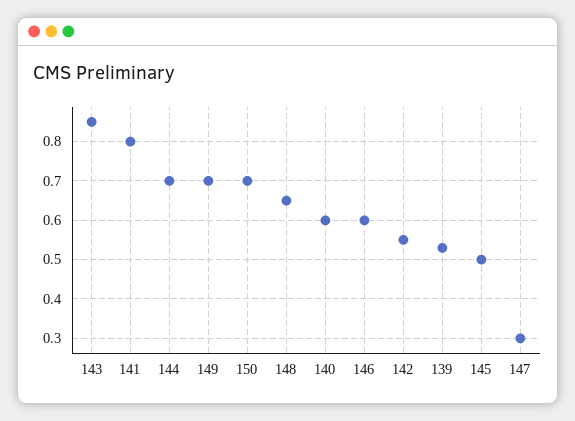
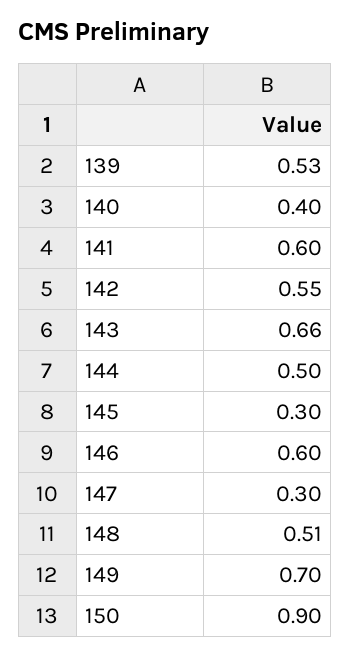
  {
-   "143": 0.85,
+   "143": 0.66,
-   "141": 0.8,
+   "141": 0.6,
-   "144": 0.7,
+   "144": 0.5,
    "149": 0.7,
-   "150": 0.7,
+   "150": 0.9,
-   "148": 0.65,
+   "148": 0.51,
-   "140": 0.6,
+   "140": 0.4,
    "146": 0.6,
    "142": 0.55,
    "139": 0.53,
-   "145": 0.5,
+   "145": 0.3,
    "147": 0.3
  }

